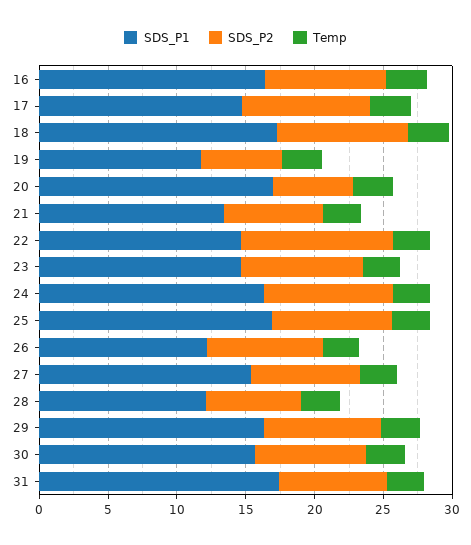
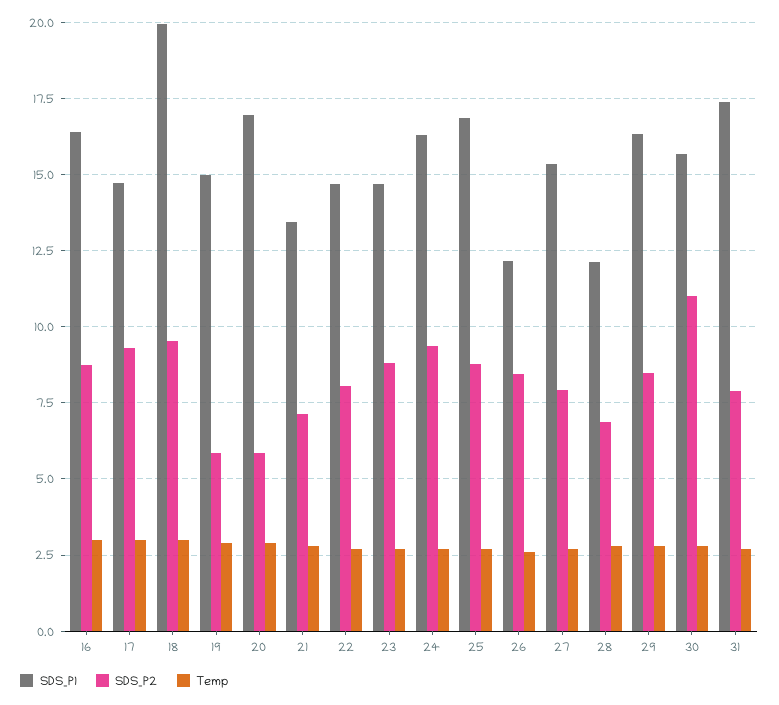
  {
    "SDS_P1": {
      "16": 16.5,
      "17": 14.75,
-     "18": 17,
+     "18": 20,
-     "19": 12,
+     "19": 15,
      "20": 17,
      "21": 13.5,
      "22": 14.75,
      "23": 14.75,
      "24": 16.25,
      "25": 17,
      "26": 12.25,
      "27": 15.25,
      "28": 12.25,
      "29": 16.25,
      "30": 15.75,
      "31": 17.5
    },
    "SDS_P2": {
      "16": 8.75,
      "17": 9.25,
      "18": 9.5,
      "19": 5.75,
      "20": 5.75,
      "21": 7.25,
-     "22": 11,
+     "22": 8,
      "23": 8.75,
      "24": 9.5,
      "25": 8.75,
      "26": 8.5,
      "27": 8,
      "28": 7,
      "29": 8.5,
-     "30": 8,
+     "30": 11,
      "31": 8
    },
    "Temp": {
      "16": 3,
      "17": 3,
      "18": 3,
      "19": 3,
      "20": 3,
      "21": 2.75,
      "22": 2.75,
      "23": 2.75,
      "24": 2.75,
      "25": 2.75,
      "26": 2.5,
      "27": 2.75,
      "28": 2.75,
      "29": 2.75,
      "30": 2.75,
      "31": 2.75
    }
  }

